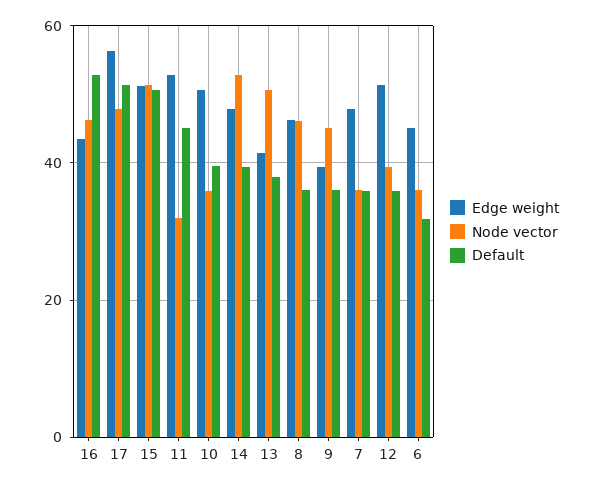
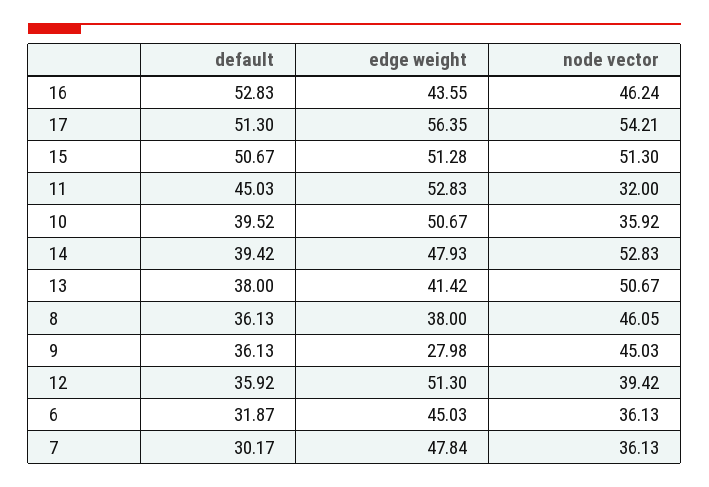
  {
    "Edge weight": {
      "16": 43.55,
      "17": 56.35,
      "15": 51.28,
      "11": 52.83,
      "10": 50.67,
      "14": 47.93,
      "13": 41.42,
-     "8": 46,
+     "8": 38,
-     "9": 40,
+     "9": 27.98,
      "7": 47.84,
      "12": 51.3,
      "6": 45.03
    },
    "Node vector": {
      "16": 46.24,
-     "17": 48,
+     "17": 54.21,
      "15": 51.3,
      "11": 32,
      "10": 35.92,
      "14": 52.83,
      "13": 50.67,
      "8": 46.05,
      "9": 45.03,
      "7": 36.13,
      "12": 39.42,
      "6": 36.13
    },
    "Default": {
      "16": 52.83,
      "17": 51.3,
      "15": 50.67,
      "11": 45.03,
      "10": 39.52,
      "14": 39.42,
      "13": 38,
      "8": 36.13,
      "9": 36.13,
-     "7": 36,
+     "7": 30.17,
      "12": 35.92,
      "6": 31.87
    }
  }

